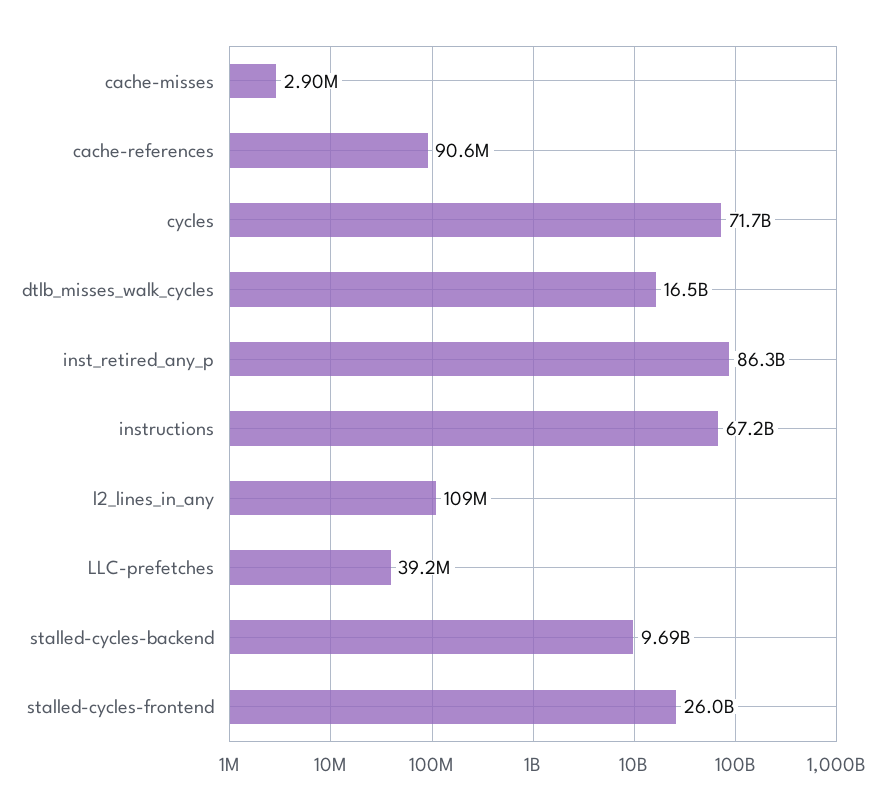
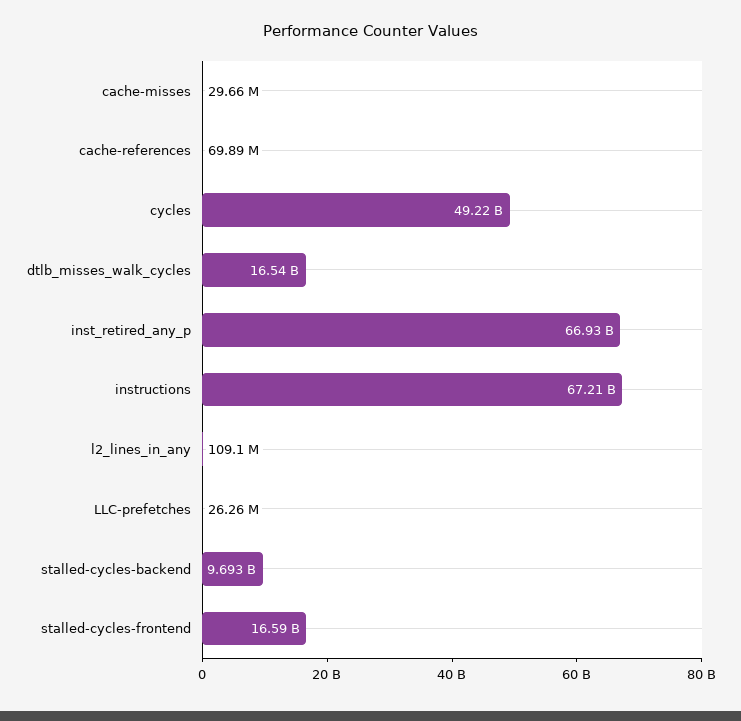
  {
-   "cache-misses": 2900000,
+   "cache-misses": 29660000,
-   "cache-references": 90600000,
+   "cache-references": 69890000,
-   "cycles": 71700000000,
+   "cycles": 49220000000,
    "dtlb_misses_walk_cycles": 16540000000,
-   "inst_retired_any_p": 86300000000,
+   "inst_retired_any_p": 66930000000,
    "instructions": 67210000000,
    "l2_lines_in_any": 109100000,
-   "LLC-prefetches": 39200000,
+   "LLC-prefetches": 26260000,
    "stalled-cycles-backend": 9693000000,
-   "stalled-cycles-frontend": 26000000000
+   "stalled-cycles-frontend": 16590000000
  }

